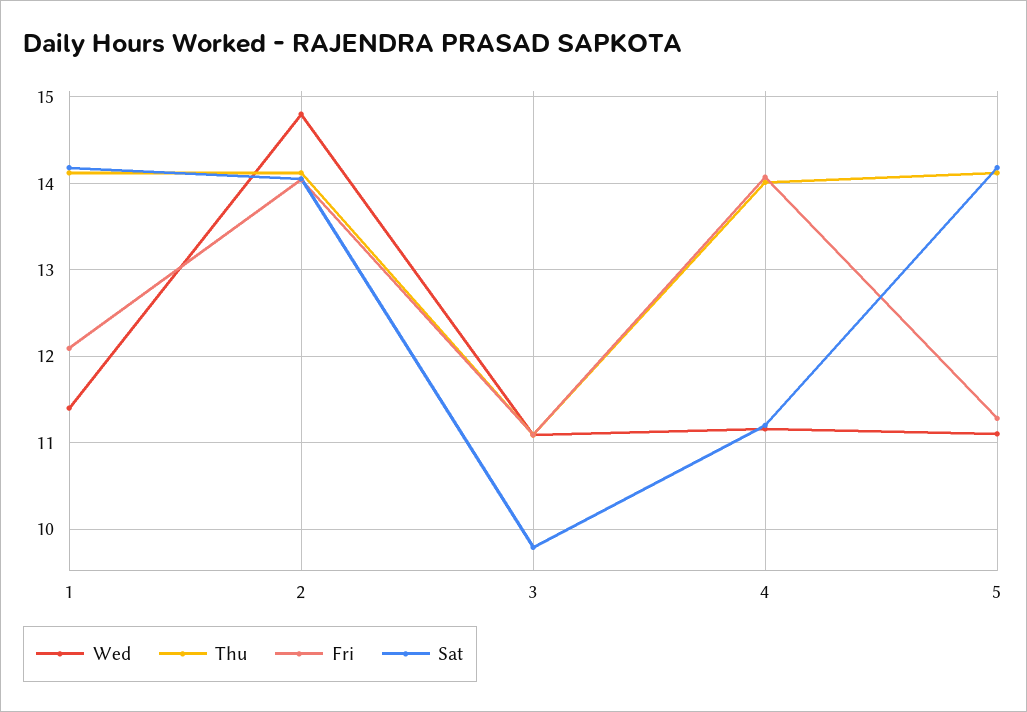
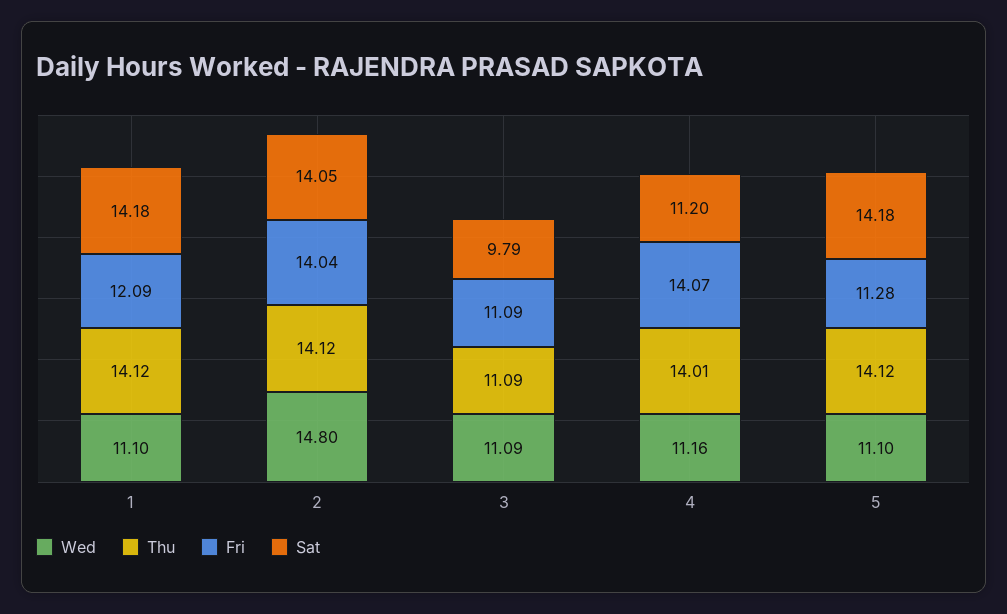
  {
    "Wed": {
-     "1": 11.4,
+     "1": 11.1,
      "2": 14.8,
      "3": 11.09,
      "4": 11.16,
      "5": 11.1
    },
    "Thu": {
      "1": 14.12,
      "2": 14.12,
      "3": 11.09,
      "4": 14.01,
      "5": 14.12
    },
    "Fri": {
      "1": 12.09,
      "2": 14.04,
      "3": 11.09,
      "4": 14.07,
      "5": 11.28
    },
    "Sat": {
      "1": 14.18,
      "2": 14.05,
      "3": 9.79,
      "4": 11.2,
      "5": 14.18
    }
  }

